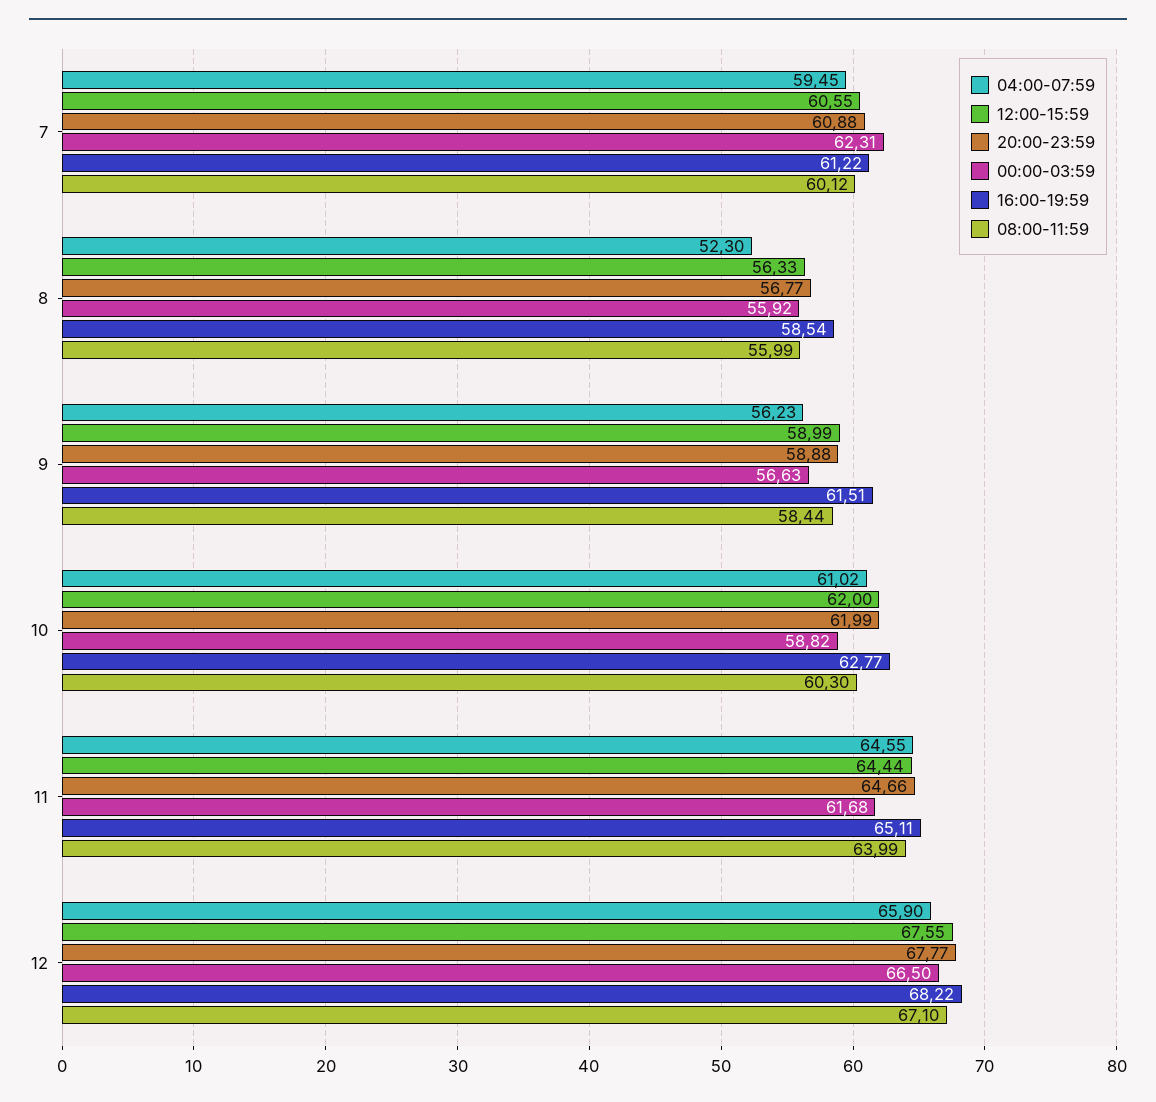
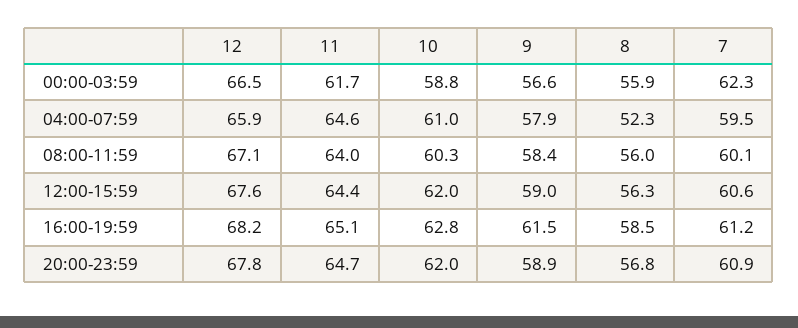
  {
    "04:00-07:59": {
      "7": 59.45,
      "8": 52.3,
-     "9": 56.23,
+     "9": 57.9,
      "10": 61.02,
      "11": 64.55,
      "12": 65.9
    },
    "12:00-15:59": {
      "7": 60.55,
      "8": 56.33,
      "9": 58.99,
      "10": 62,
      "11": 64.44,
      "12": 67.55
    },
    "20:00-23:59": {
      "7": 60.88,
      "8": 56.77,
      "9": 58.88,
      "10": 61.99,
      "11": 64.66,
      "12": 67.77
    },
    "00:00-03:59": {
      "7": 62.31,
      "8": 55.92,
      "9": 56.63,
      "10": 58.82,
      "11": 61.68,
      "12": 66.5
    },
    "16:00-19:59": {
      "7": 61.22,
      "8": 58.54,
      "9": 61.51,
      "10": 62.77,
      "11": 65.11,
      "12": 68.22
    },
    "08:00-11:59": {
      "7": 60.12,
      "8": 55.99,
      "9": 58.44,
      "10": 60.3,
      "11": 63.99,
      "12": 67.1
    }
  }

